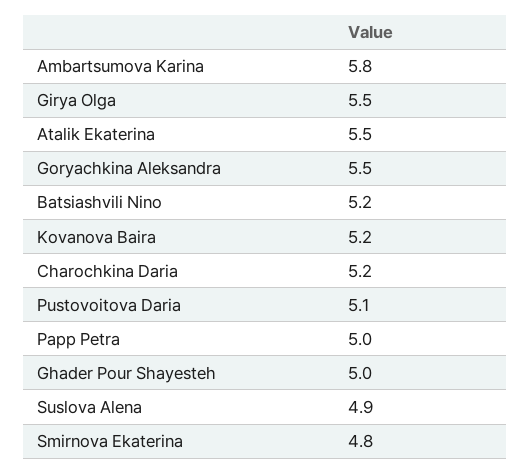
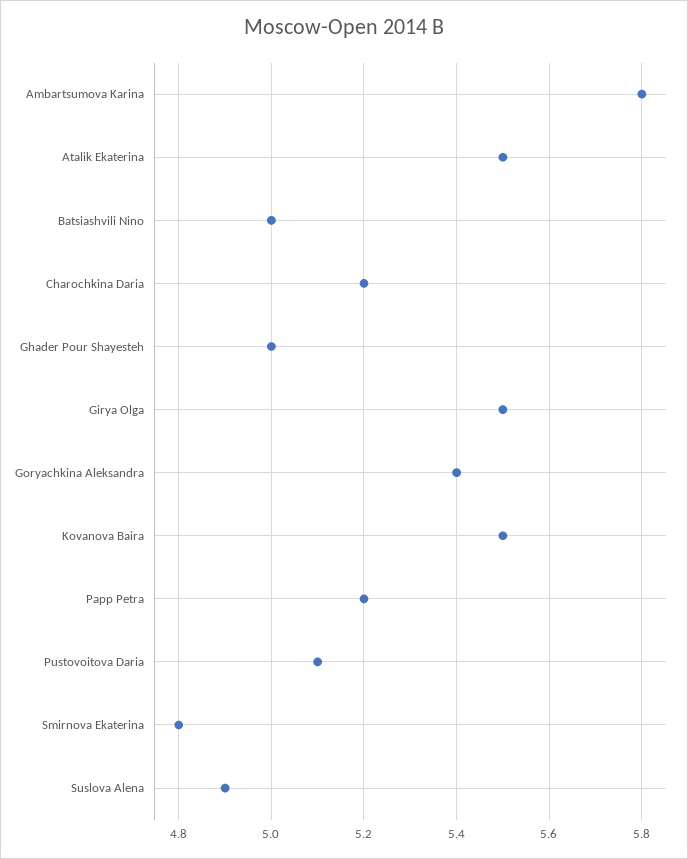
  {
    "Ambartsumova Karina": 5.8,
    "Girya Olga": 5.5,
    "Atalik Ekaterina": 5.5,
-   "Goryachkina Aleksandra": 5.5,
+   "Goryachkina Aleksandra": 5.4,
-   "Batsiashvili Nino": 5.2,
+   "Batsiashvili Nino": 5,
-   "Kovanova Baira": 5.2,
+   "Kovanova Baira": 5.5,
    "Charochkina Daria": 5.2,
    "Pustovoitova Daria": 5.1,
-   "Papp Petra": 5,
+   "Papp Petra": 5.2,
    "Ghader Pour Shayesteh": 5,
    "Suslova Alena": 4.9,
    "Smirnova Ekaterina": 4.8
  }

